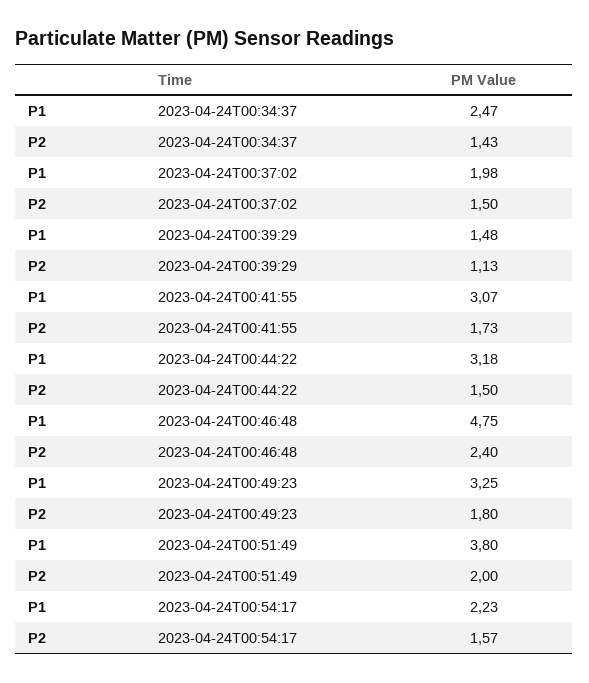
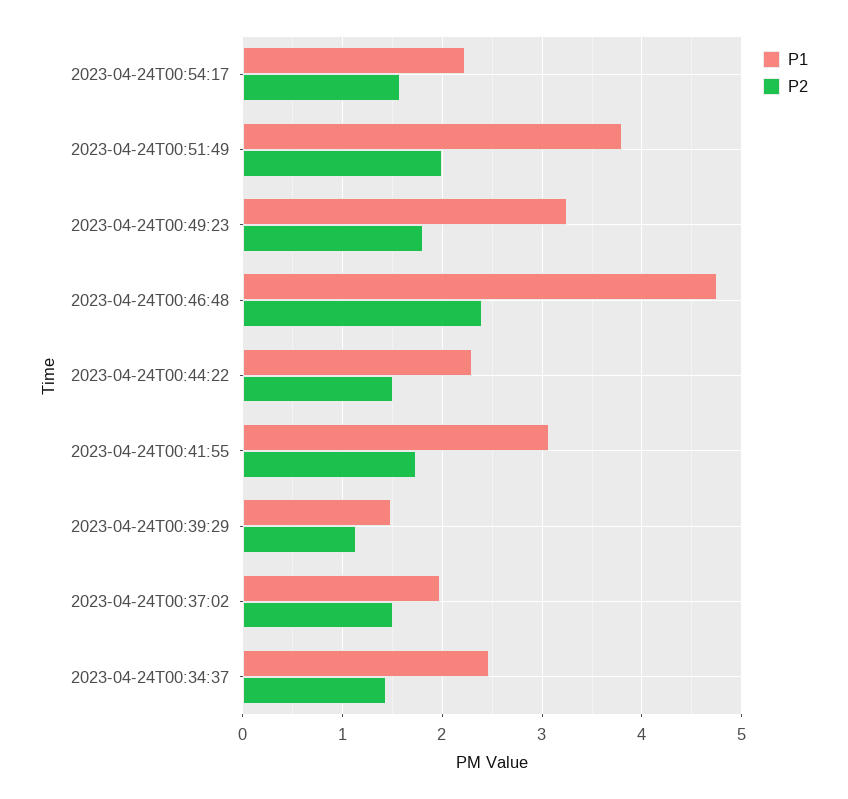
  {
    "P1": {
      "2023-04-24T00:34:37": 2.47,
      "2023-04-24T00:37:02": 1.98,
      "2023-04-24T00:39:29": 1.48,
      "2023-04-24T00:41:55": 3.07,
-     "2023-04-24T00:44:22": 3.18,
+     "2023-04-24T00:44:22": 2.3,
      "2023-04-24T00:46:48": 4.75,
      "2023-04-24T00:49:23": 3.25,
      "2023-04-24T00:51:49": 3.8,
      "2023-04-24T00:54:17": 2.23
    },
    "P2": {
      "2023-04-24T00:34:37": 1.43,
      "2023-04-24T00:37:02": 1.5,
      "2023-04-24T00:39:29": 1.13,
      "2023-04-24T00:41:55": 1.73,
      "2023-04-24T00:44:22": 1.5,
      "2023-04-24T00:46:48": 2.4,
      "2023-04-24T00:49:23": 1.8,
      "2023-04-24T00:51:49": 2,
      "2023-04-24T00:54:17": 1.57
    }
  }

